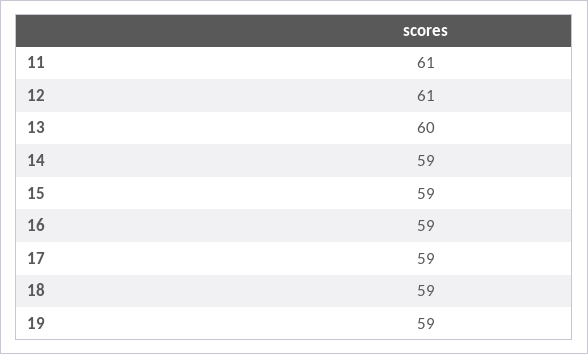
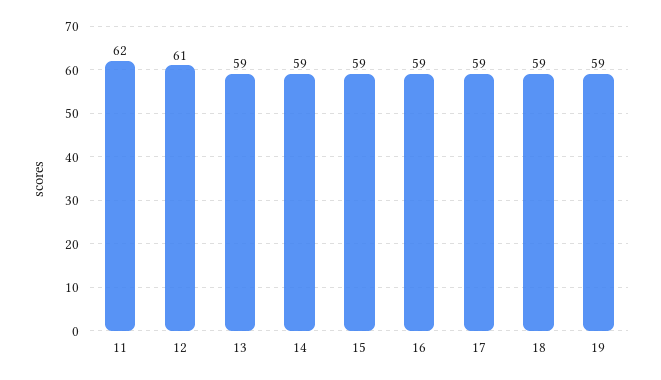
  {
-   "11": 61,
+   "11": 62,
    "12": 61,
-   "13": 60,
+   "13": 59,
    "14": 59,
    "15": 59,
    "16": 59,
    "17": 59,
    "18": 59,
    "19": 59
  }

